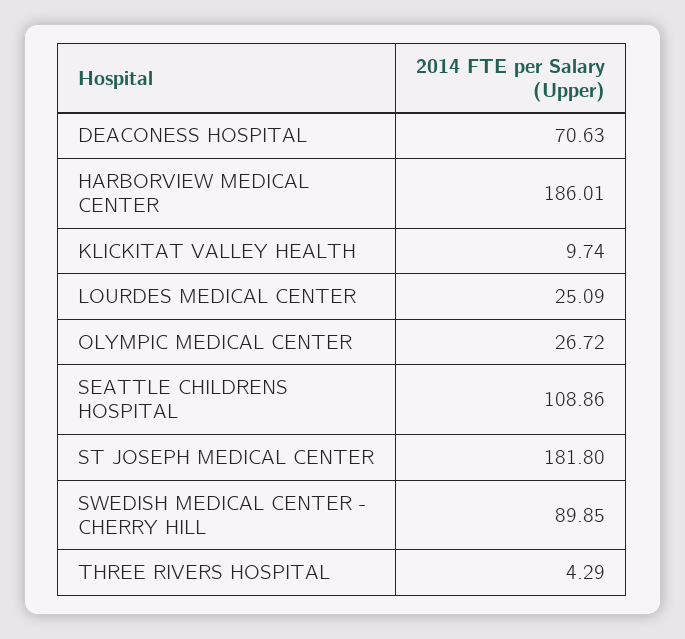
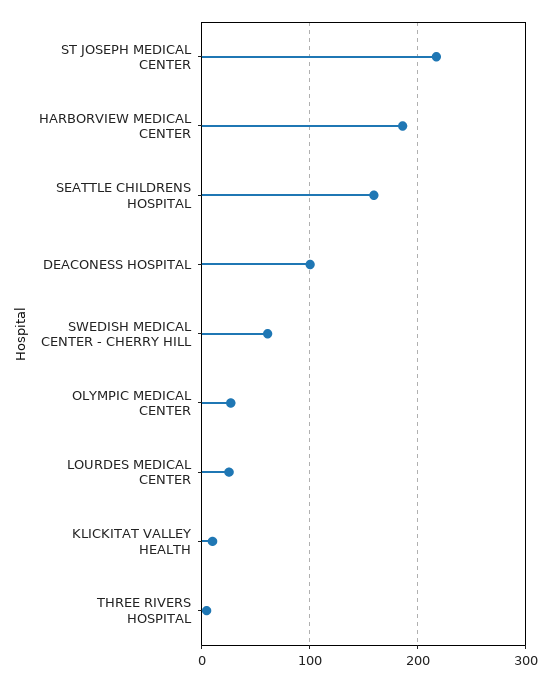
  {
-   "DEACONESS HOSPITAL": 70.63,
+   "DEACONESS HOSPITAL": 100,
    "HARBORVIEW MEDICAL CENTER": 186.01,
    "KLICKITAT VALLEY HEALTH": 9.74,
    "LOURDES MEDICAL CENTER": 25.09,
    "OLYMPIC MEDICAL CENTER": 26.72,
-   "SEATTLE CHILDRENS HOSPITAL": 108.86,
+   "SEATTLE CHILDRENS HOSPITAL": 160,
-   "ST JOSEPH MEDICAL CENTER": 181.8,
+   "ST JOSEPH MEDICAL CENTER": 220,
-   "SWEDISH MEDICAL CENTER - CHERRY HILL": 89.85,
+   "SWEDISH MEDICAL CENTER - CHERRY HILL": 60,
    "THREE RIVERS HOSPITAL": 4.29
  }

